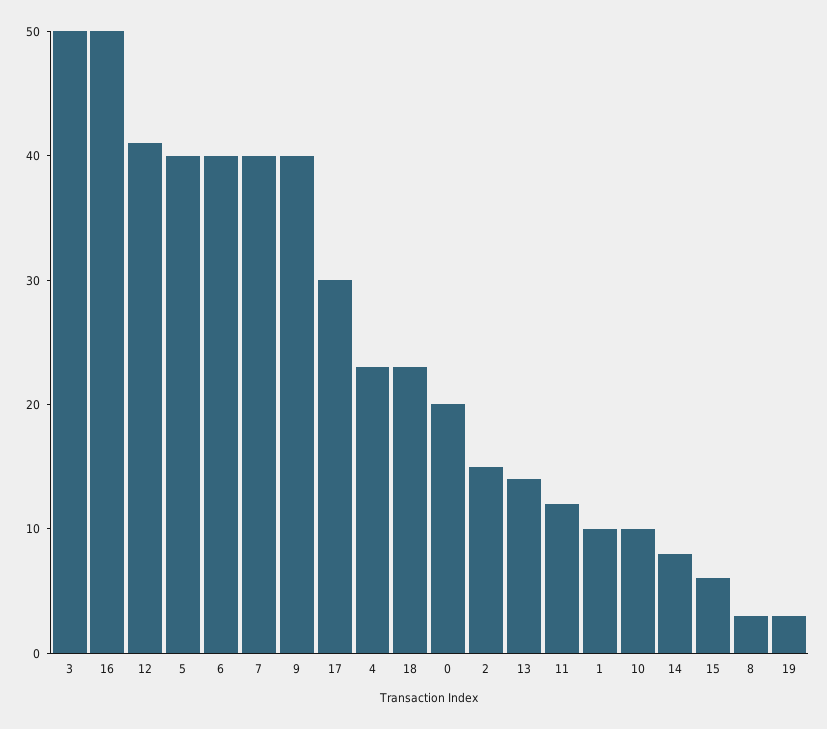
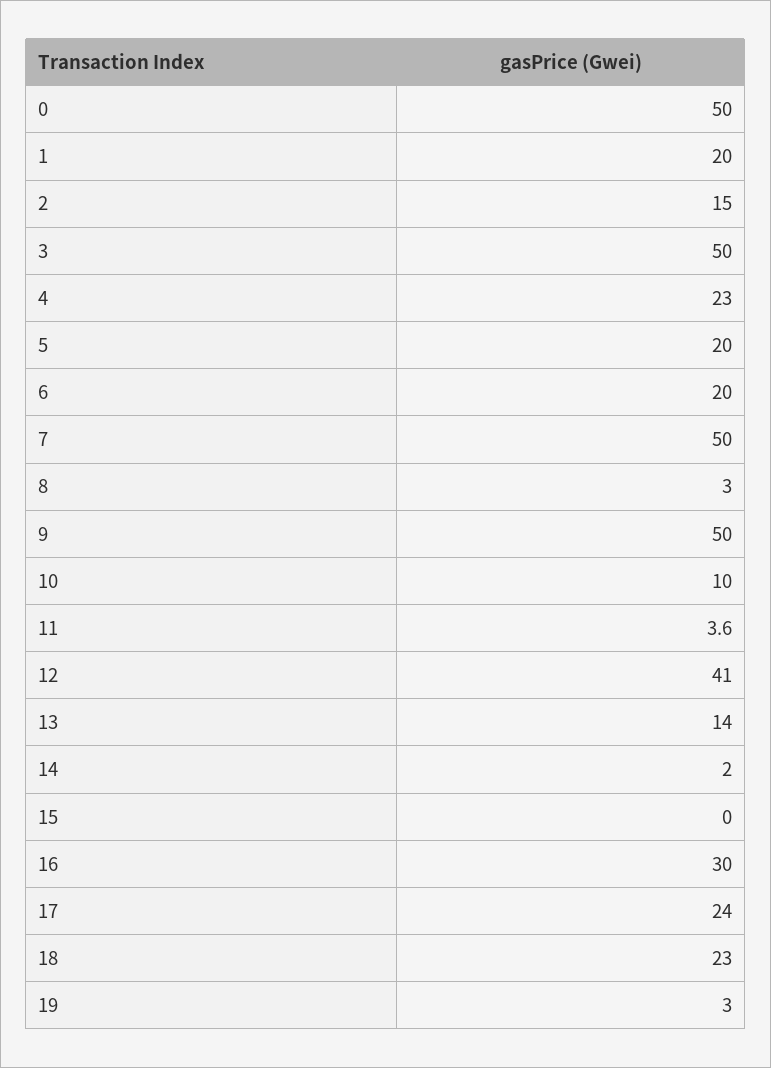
  {
    "3": 50,
-   "16": 50,
+   "16": 30,
    "12": 41,
-   "5": 40,
+   "5": 20,
-   "6": 40,
+   "6": 20,
-   "7": 40,
+   "7": 50,
-   "9": 40,
+   "9": 50,
-   "17": 30,
+   "17": 24,
    "4": 23,
    "18": 23,
-   "0": 20,
+   "0": 50,
    "2": 15,
    "13": 14,
-   "11": 12,
+   "11": 3.6,
-   "1": 10,
+   "1": 20,
    "10": 10,
-   "14": 8,
+   "14": 2,
-   "15": 6,
+   "15": 0,
    "8": 3,
    "19": 3
  }

